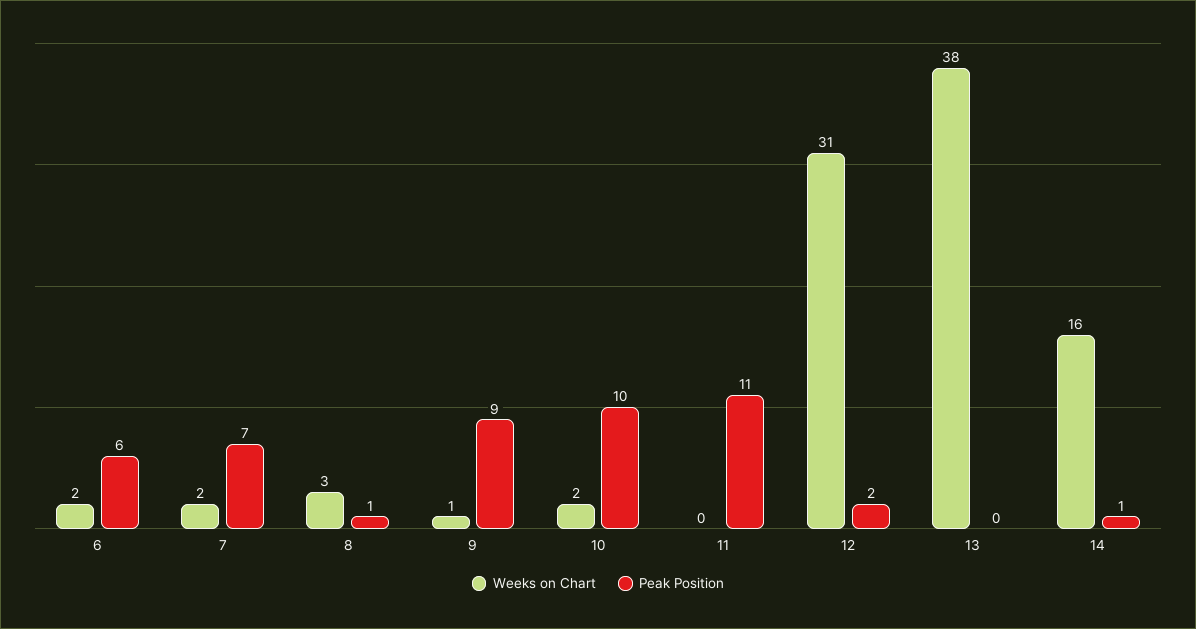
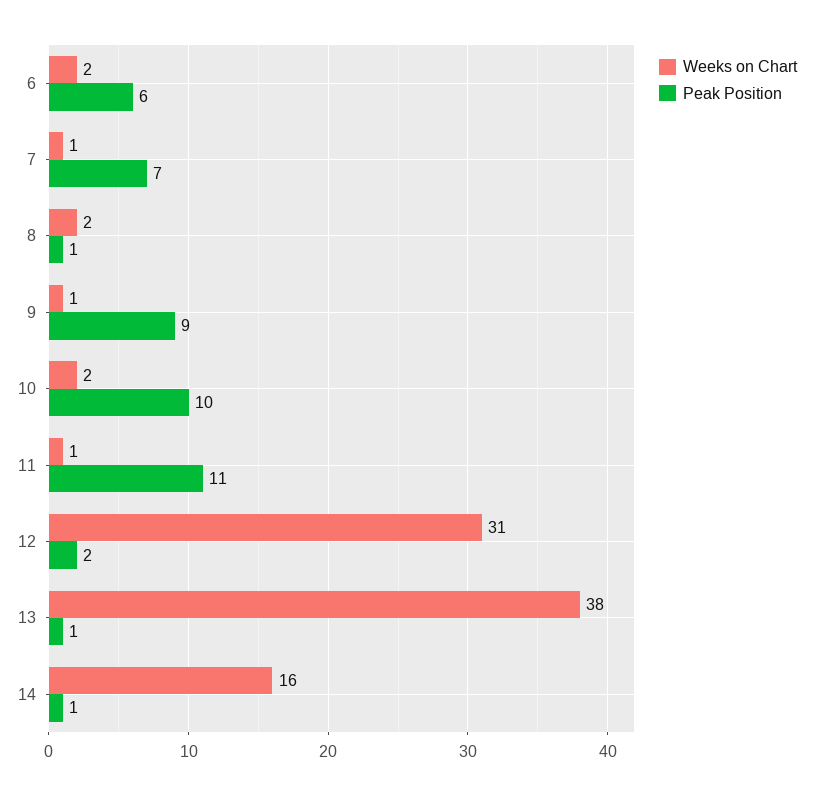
  {
    "Weeks on Chart": {
      "6": 2,
-     "7": 2,
+     "7": 1,
-     "8": 3,
+     "8": 2,
      "9": 1,
      "10": 2,
-     "11": 0,
+     "11": 1,
      "12": 31,
      "13": 38,
      "14": 16
    },
    "Peak Position": {
      "6": 6,
      "7": 7,
      "8": 1,
      "9": 9,
      "10": 10,
      "11": 11,
      "12": 2,
-     "13": 0,
+     "13": 1,
      "14": 1
    }
  }

